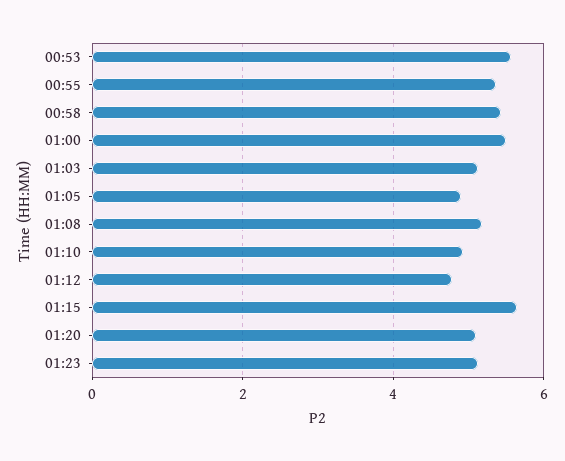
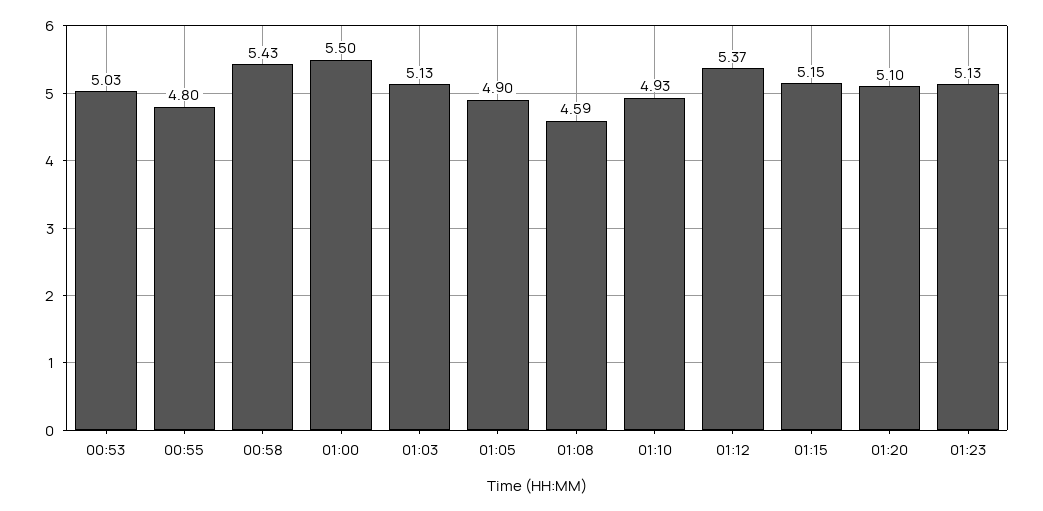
  {
-   "00:53": 5.6,
+   "00:53": 5.03,
-   "00:55": 5.4,
+   "00:55": 4.8,
    "00:58": 5.43,
    "01:00": 5.5,
    "01:03": 5.13,
    "01:05": 4.9,
-   "01:08": 5.2,
+   "01:08": 4.59,
    "01:10": 4.93,
-   "01:12": 4.8,
+   "01:12": 5.37,
-   "01:15": 5.6,
+   "01:15": 5.15,
    "01:20": 5.1,
    "01:23": 5.13
  }

